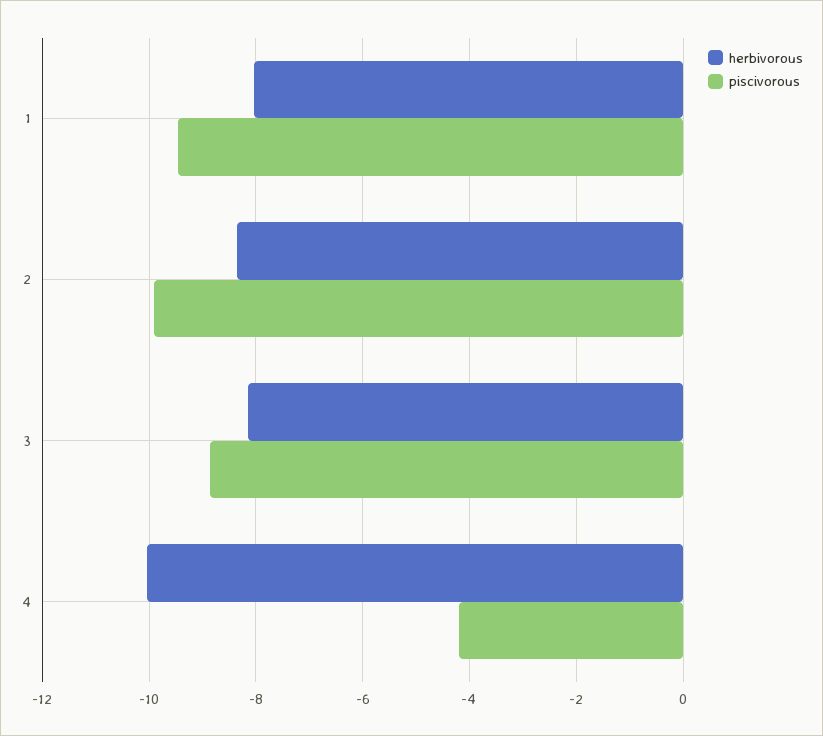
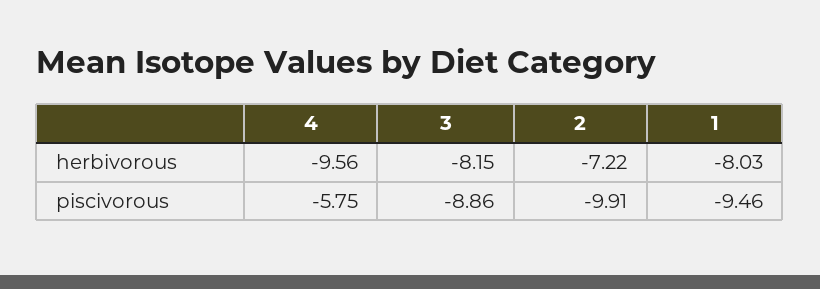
  {
    "herbivorous": {
      "1": -8.03,
-     "2": -8.4,
+     "2": -7.22,
      "3": -8.15,
-     "4": -10
+     "4": -9.56
    },
    "piscivorous": {
      "1": -9.46,
      "2": -9.91,
      "3": -8.86,
-     "4": -4.2
+     "4": -5.75
    }
  }

